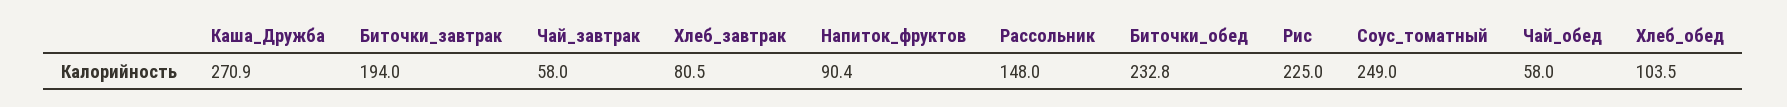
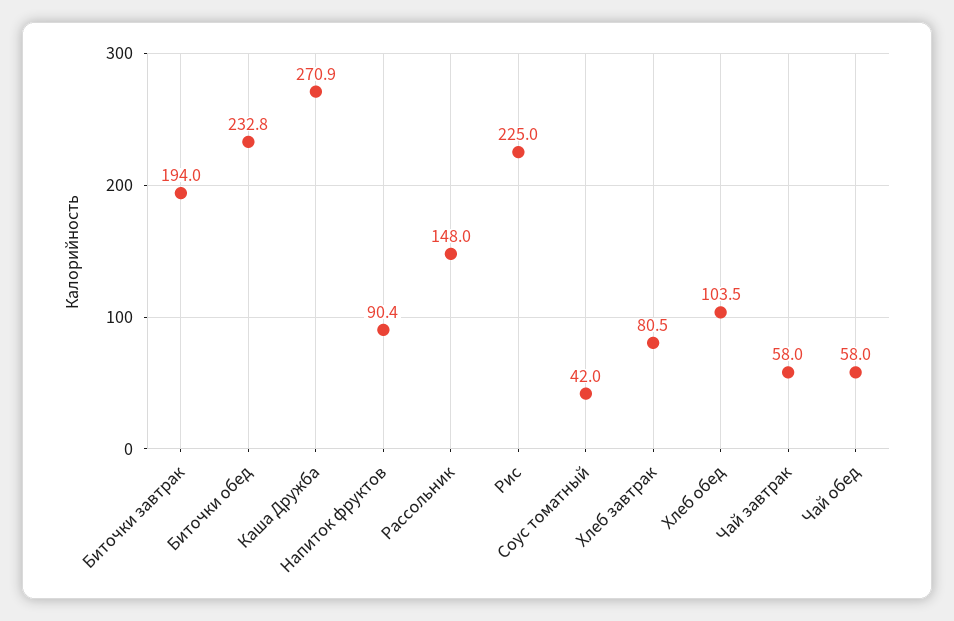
  {
    "Каша_Дружба": 270.9,
    "Биточки_завтрак": 194,
    "Чай_завтрак": 58,
    "Хлеб_завтрак": 80.5,
    "Напиток_фруктов": 90.4,
    "Рассольник": 148,
    "Биточки_обед": 232.8,
    "Рис": 225,
-   "Соус_томатный": 249,
+   "Соус_томатный": 42,
    "Чай_обед": 58,
    "Хлеб_обед": 103.5
  }

